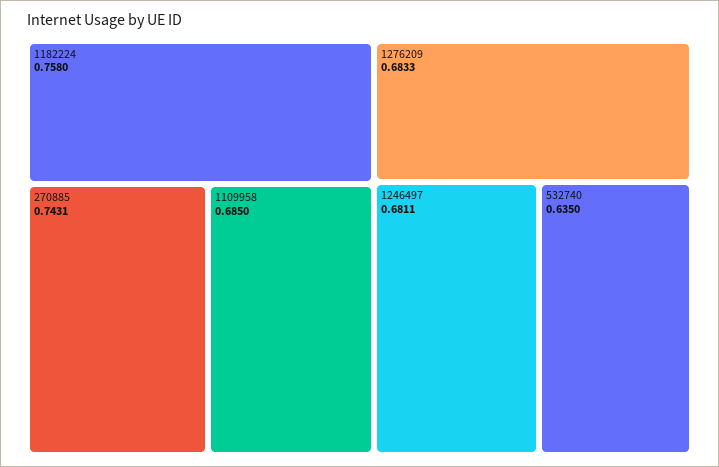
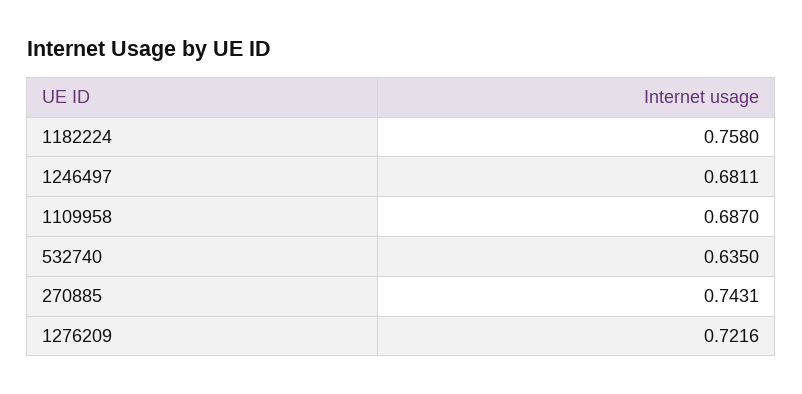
  {
    "1182224": 0.758,
    "270885": 0.7431,
-   "1109958": 0.685,
+   "1109958": 0.687,
-   "1276209": 0.6833,
+   "1276209": 0.7216,
    "1246497": 0.6811,
    "532740": 0.635
  }

